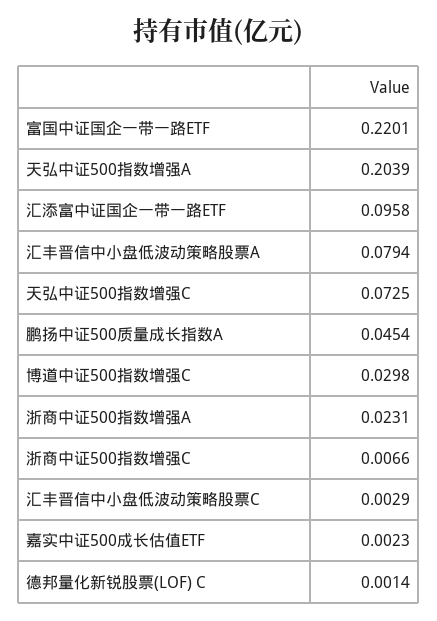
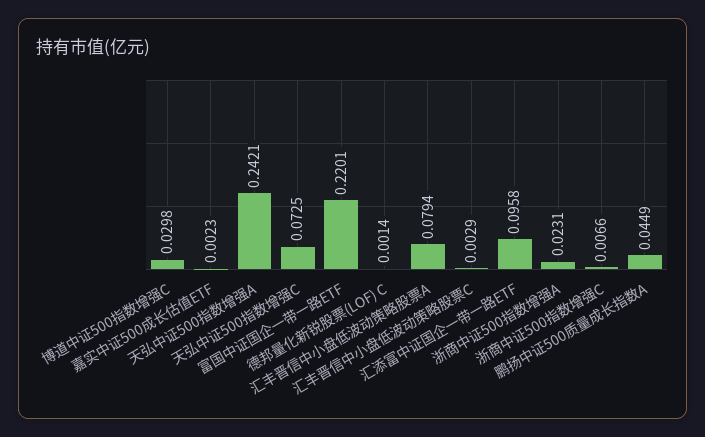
  {
    "富国中证国企一带一路ETF": 0.2201,
-   "天弘中证500指数增强A": 0.2039,
+   "天弘中证500指数增强A": 0.2421,
    "汇添富中证国企一带一路ETF": 0.0958,
    "汇丰晋信中小盘低波动策略股票A": 0.0794,
    "天弘中证500指数增强C": 0.0725,
-   "鹏扬中证500质量成长指数A": 0.0454,
+   "鹏扬中证500质量成长指数A": 0.0449,
    "博道中证500指数增强C": 0.0298,
    "浙商中证500指数增强A": 0.0231,
    "浙商中证500指数增强C": 0.0066,
    "汇丰晋信中小盘低波动策略股票C": 0.0029,
    "嘉实中证500成长估值ETF": 0.0023,
    "德邦量化新锐股票(LOF) C": 0.0014
  }

